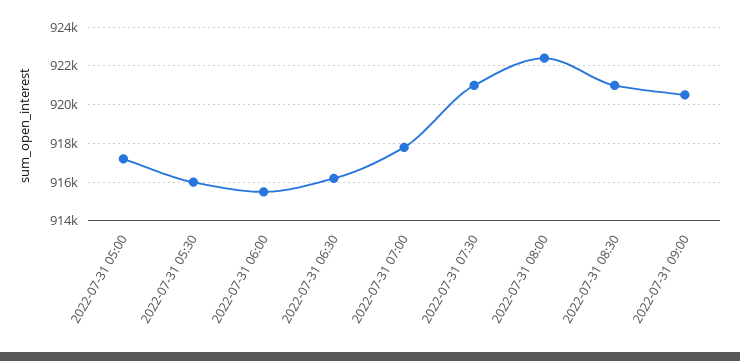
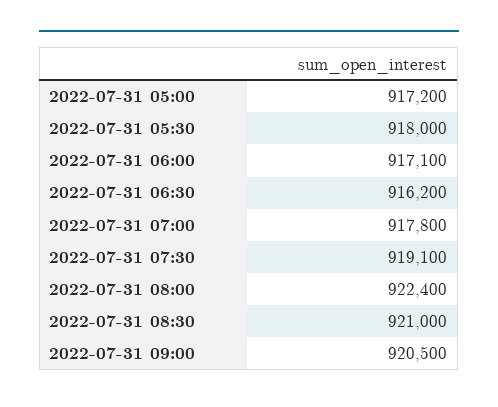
  {
    "2022-07-31 05:00": 917200,
-   "2022-07-31 05:30": 916000,
+   "2022-07-31 05:30": 918000,
-   "2022-07-31 06:00": 915500,
+   "2022-07-31 06:00": 917100,
    "2022-07-31 06:30": 916200,
    "2022-07-31 07:00": 917800,
-   "2022-07-31 07:30": 921000,
+   "2022-07-31 07:30": 919100,
    "2022-07-31 08:00": 922400,
    "2022-07-31 08:30": 921000,
    "2022-07-31 09:00": 920500
  }

